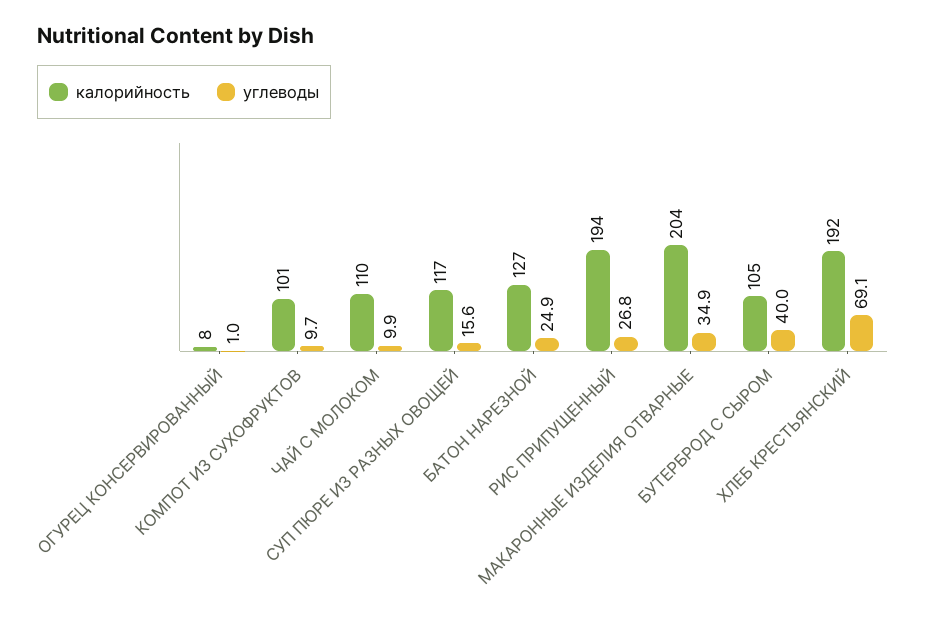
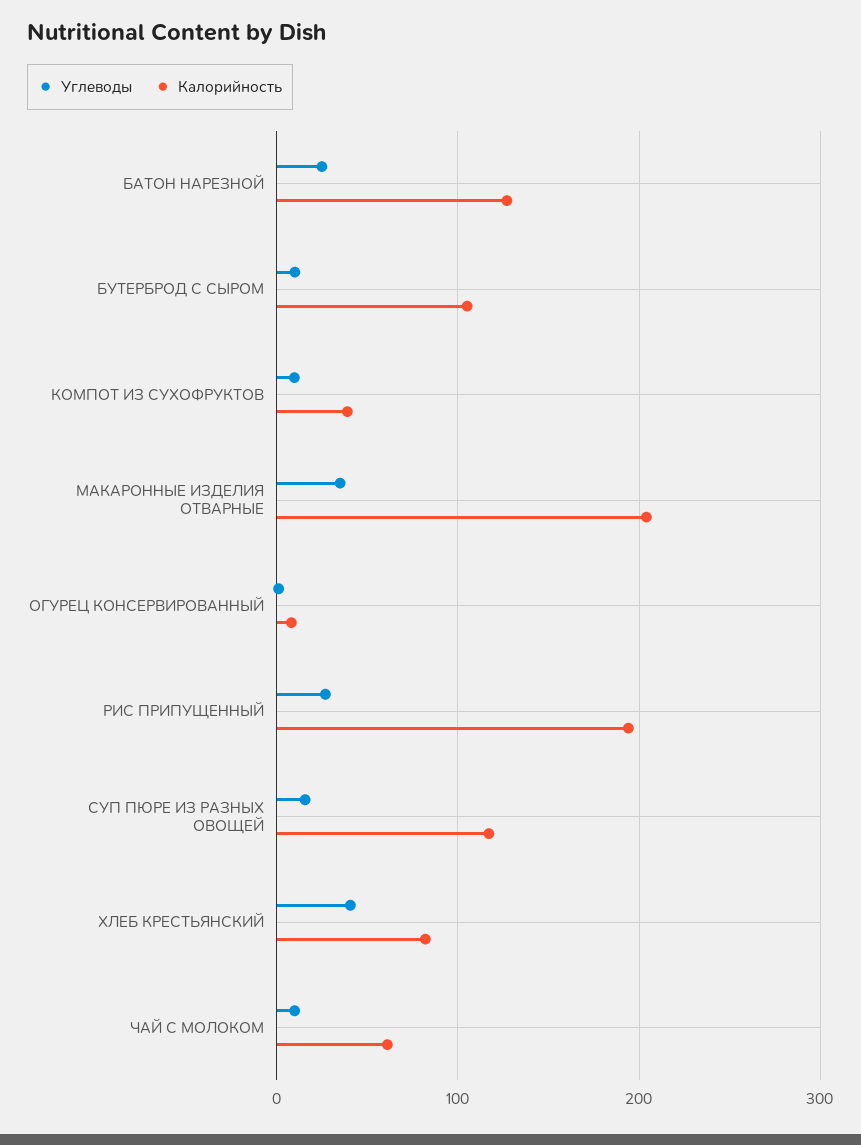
  {
    "калорийность": {
      "ОГУРЕЦ КОНСЕРВИРОВАННЫЙ": 8,
-     "КОМПОТ ИЗ СУХОФРУКТОВ": 101,
+     "КОМПОТ ИЗ СУХОФРУКТОВ": 40,
-     "ЧАЙ С МОЛОКОМ": 110,
+     "ЧАЙ С МОЛОКОМ": 60,
      "СУП ПЮРЕ ИЗ РАЗНЫХ ОВОЩЕЙ": 117,
      "БАТОН НАРЕЗНОЙ": 127,
      "РИС ПРИПУЩЕННЫЙ": 194,
      "МАКАРОННЫЕ ИЗДЕЛИЯ ОТВАРНЫЕ": 204,
      "БУТЕРБРОД С СЫРОМ": 105,
-     "ХЛЕБ КРЕСТЬЯНСКИЙ": 192
+     "ХЛЕБ КРЕСТЬЯНСКИЙ": 80
    },
    "углеводы": {
      "ОГУРЕЦ КОНСЕРВИРОВАННЫЙ": 1,
      "КОМПОТ ИЗ СУХОФРУКТОВ": 9.7,
      "ЧАЙ С МОЛОКОМ": 9.9,
      "СУП ПЮРЕ ИЗ РАЗНЫХ ОВОЩЕЙ": 15.6,
      "БАТОН НАРЕЗНОЙ": 24.9,
      "РИС ПРИПУЩЕННЫЙ": 26.8,
      "МАКАРОННЫЕ ИЗДЕЛИЯ ОТВАРНЫЕ": 34.9,
-     "БУТЕРБРОД С СЫРОМ": 40,
+     "БУТЕРБРОД С СЫРОМ": 10,
-     "ХЛЕБ КРЕСТЬЯНСКИЙ": 69.1
+     "ХЛЕБ КРЕСТЬЯНСКИЙ": 40
    }
  }

